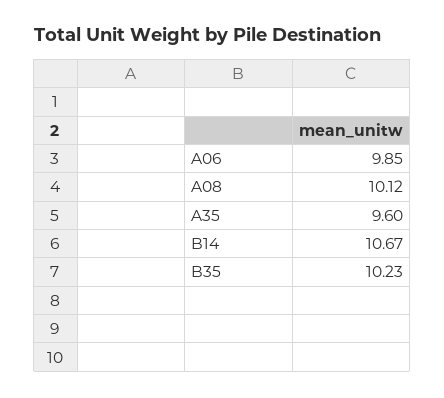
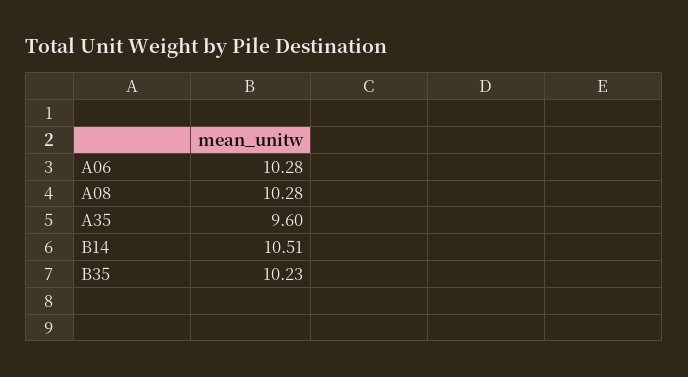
  {
-   "A06": 9.85,
+   "A06": 10.28,
-   "A08": 10.12,
+   "A08": 10.28,
    "A35": 9.6,
-   "B14": 10.67,
+   "B14": 10.51,
    "B35": 10.23
  }

